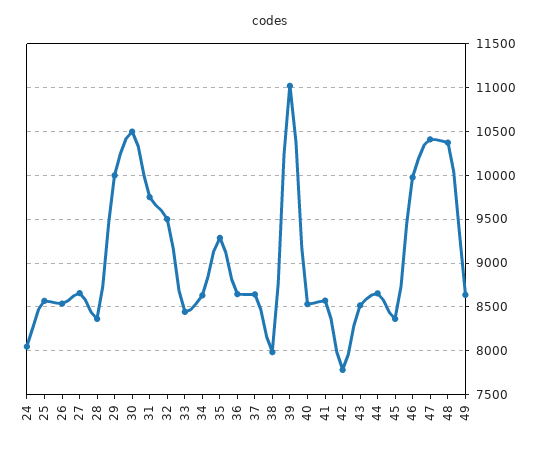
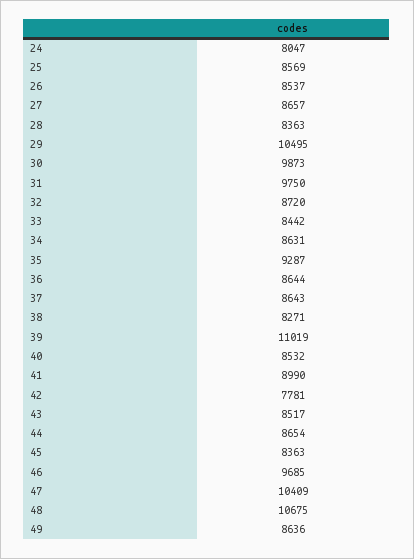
  {
    "24": 8047,
    "25": 8569,
    "26": 8537,
    "27": 8657,
    "28": 8363,
-   "29": 10000,
+   "29": 10495,
-   "30": 10500,
+   "30": 9873,
    "31": 9750,
-   "32": 9500,
+   "32": 8720,
    "33": 8442,
    "34": 8631,
    "35": 9287,
    "36": 8644,
    "37": 8643,
-   "38": 8000,
+   "38": 8271,
    "39": 11019,
    "40": 8532,
-   "41": 8600,
+   "41": 8990,
    "42": 7781,
    "43": 8517,
    "44": 8654,
    "45": 8363,
-   "46": 10000,
+   "46": 9685,
    "47": 10409,
-   "48": 10400,
+   "48": 10675,
    "49": 8636
  }

